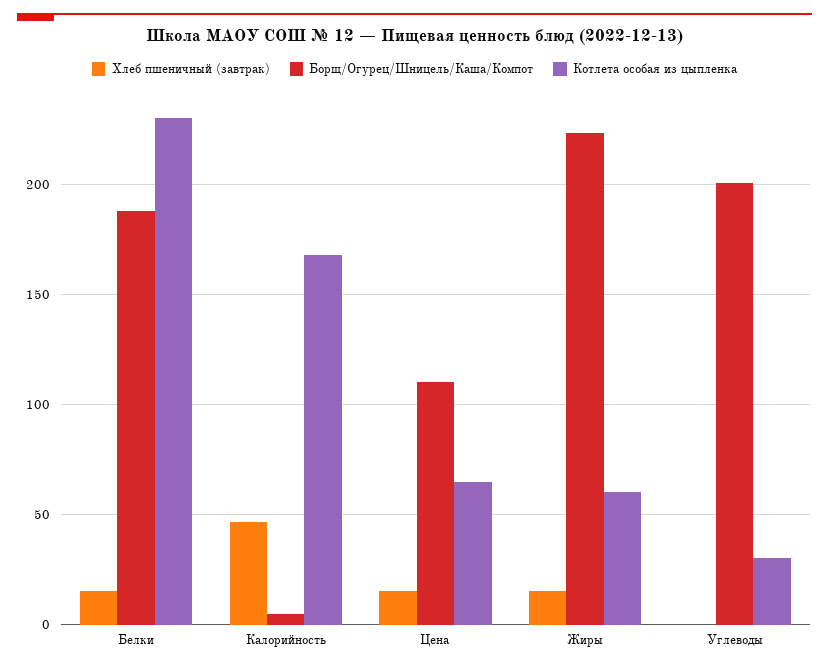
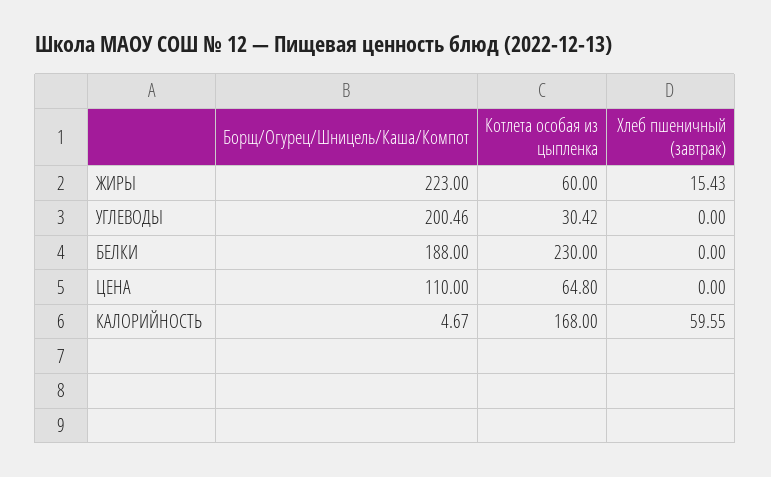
  {
    "Хлеб пшеничный (завтрак)": {
-     "Белки": 15,
+     "Белки": 0,
-     "Калорийность": 45,
+     "Калорийность": 59.55,
-     "Цена": 15,
+     "Цена": 0,
      "Жиры": 15.43,
      "Углеводы": 0
    },
    "Борщ/Огурец/Шницель/Каша/Компот": {
      "Белки": 188,
      "Калорийность": 4.67,
      "Цена": 110,
      "Жиры": 223,
      "Углеводы": 200.46
    },
    "Котлета особая из цыпленка": {
      "Белки": 230,
      "Калорийность": 168,
      "Цена": 64.8,
      "Жиры": 60,
      "Углеводы": 30.42
    }
  }

